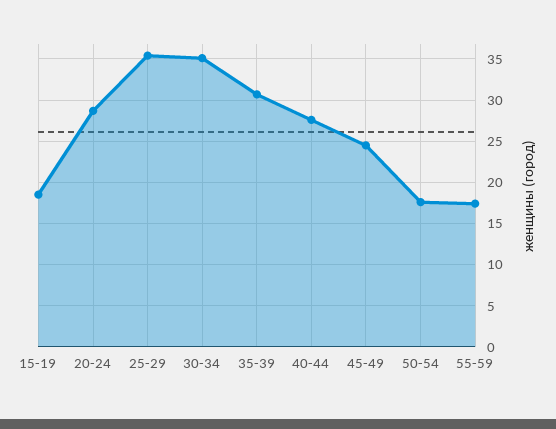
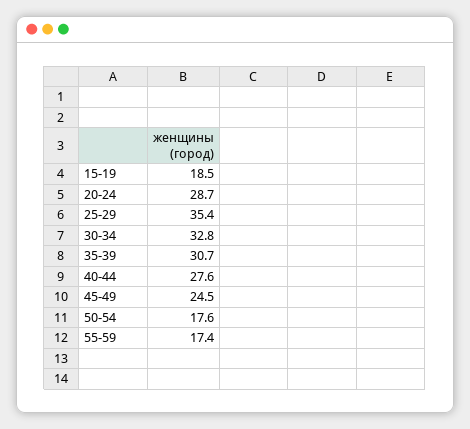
  {
    "15-19": 18.5,
    "20-24": 28.7,
    "25-29": 35.4,
-   "30-34": 35,
+   "30-34": 32.8,
    "35-39": 30.7,
    "40-44": 27.6,
    "45-49": 24.5,
    "50-54": 17.6,
    "55-59": 17.4
  }

